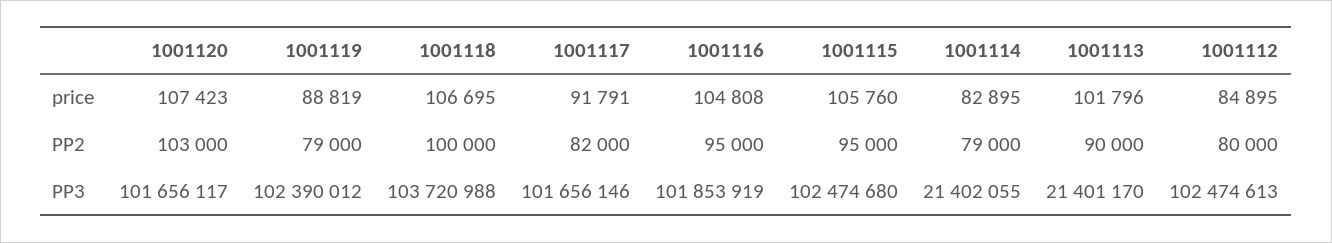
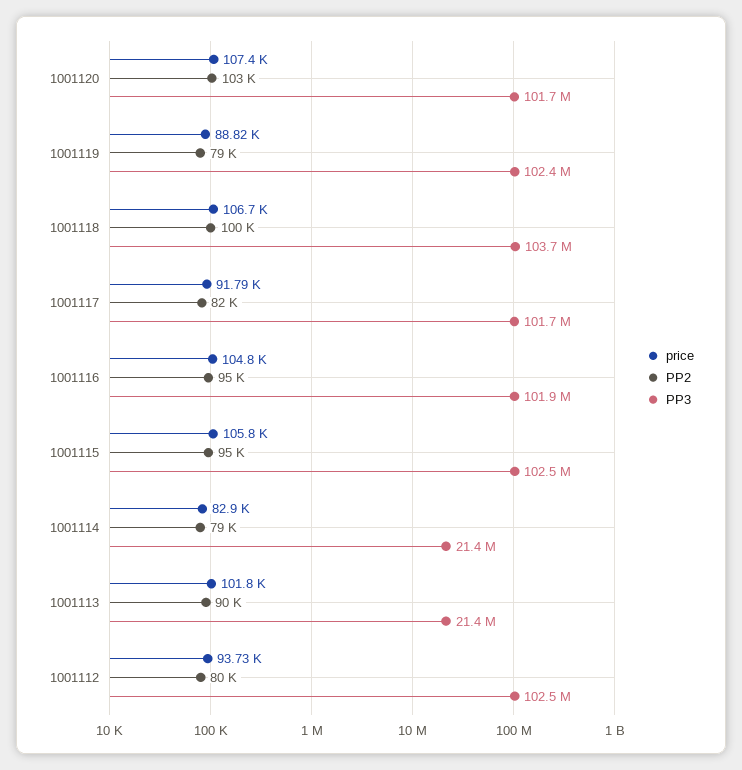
  {
    "price": {
      "1001120": 107423,
      "1001119": 88819,
      "1001118": 106695,
      "1001117": 91791,
      "1001116": 104808,
      "1001115": 105760,
      "1001114": 82895,
      "1001113": 101796,
-     "1001112": 84895
+     "1001112": 93730
    },
    "PP2": {
      "1001120": 103000,
      "1001119": 79000,
      "1001118": 100000,
      "1001117": 82000,
      "1001116": 95000,
      "1001115": 95000,
      "1001114": 79000,
      "1001113": 90000,
      "1001112": 80000
    },
    "PP3": {
      "1001120": 101656117,
      "1001119": 102390012,
      "1001118": 103720988,
      "1001117": 101656146,
      "1001116": 101853919,
      "1001115": 102474680,
      "1001114": 21402055,
      "1001113": 21401170,
      "1001112": 102474613
    }
  }

